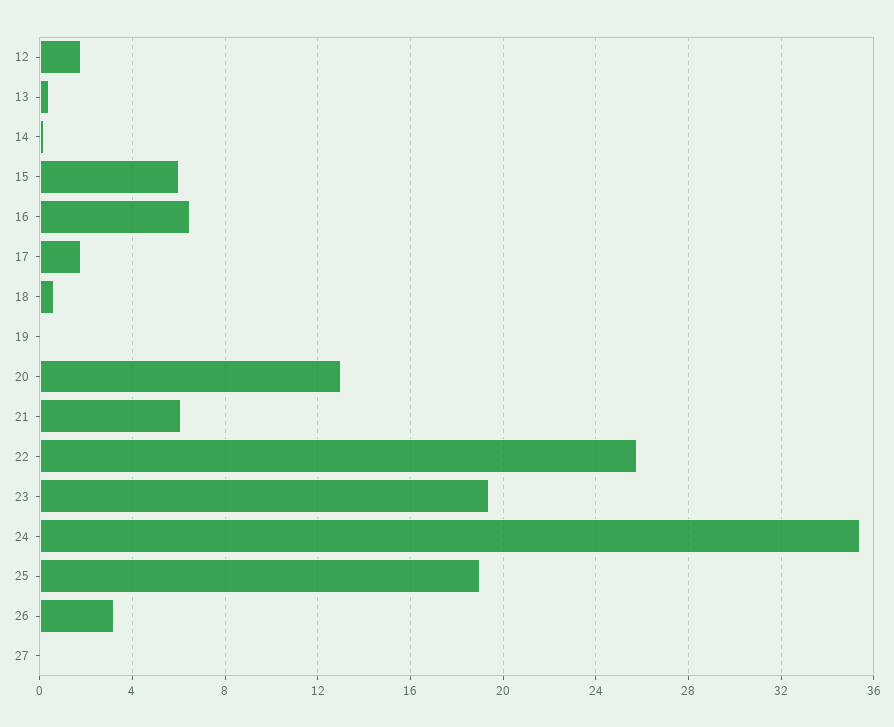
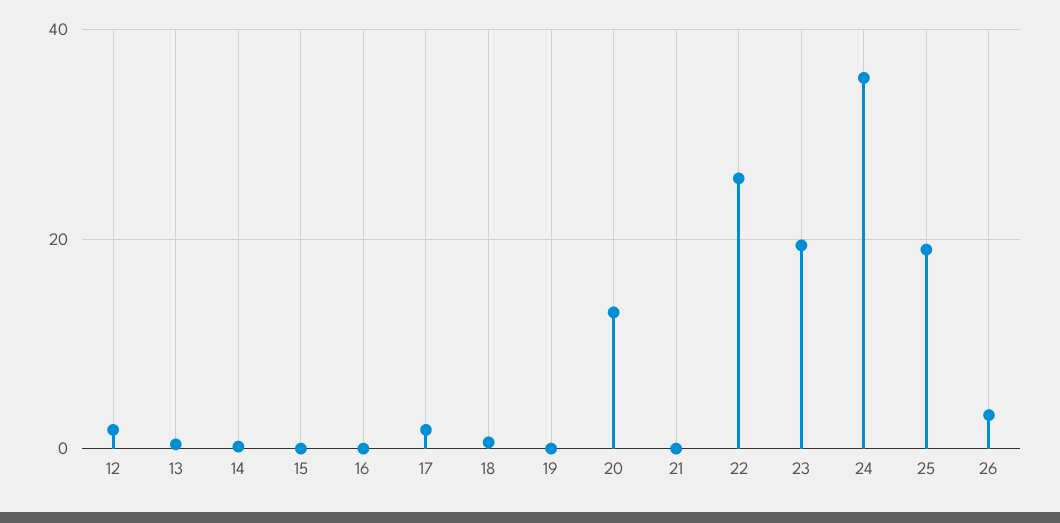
  {
    "12": 2,
    "13": 0.5,
    "14": 0,
-   "15": 6,
+   "15": 0,
-   "16": 6.5,
+   "16": 0,
    "17": 2,
    "18": 0.5,
    "19": 0,
    "20": 13,
-   "21": 6,
+   "21": 0,
    "22": 26,
    "23": 19.5,
    "24": 35.5,
    "25": 19,
-   "26": 3,
+   "26": 3
-   "27": 0
  }

